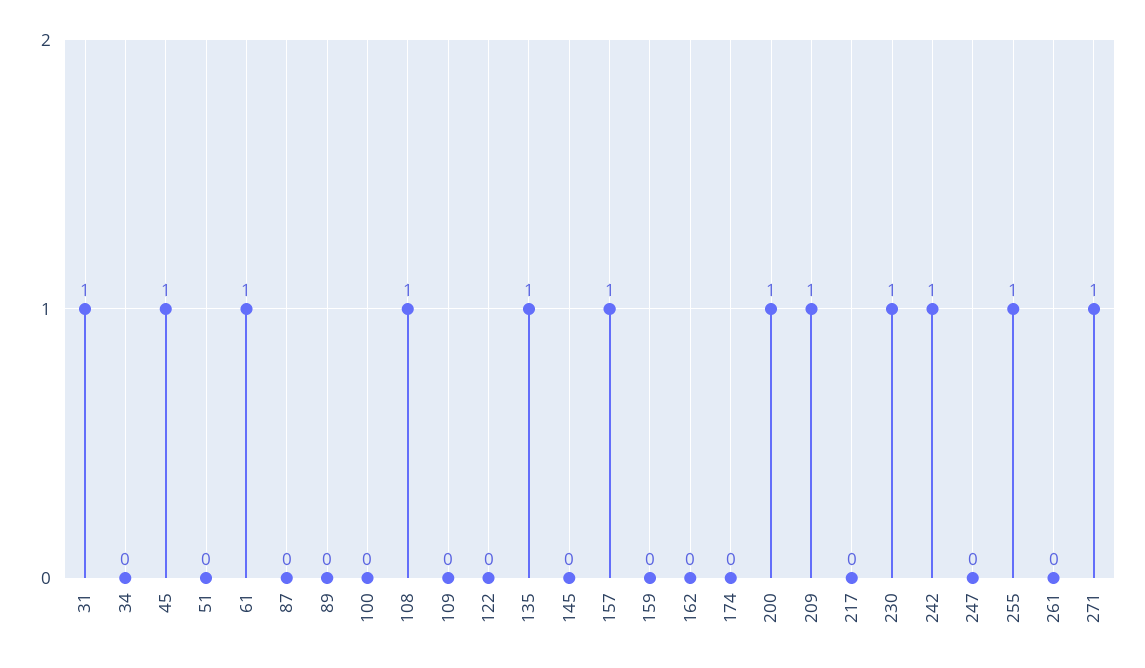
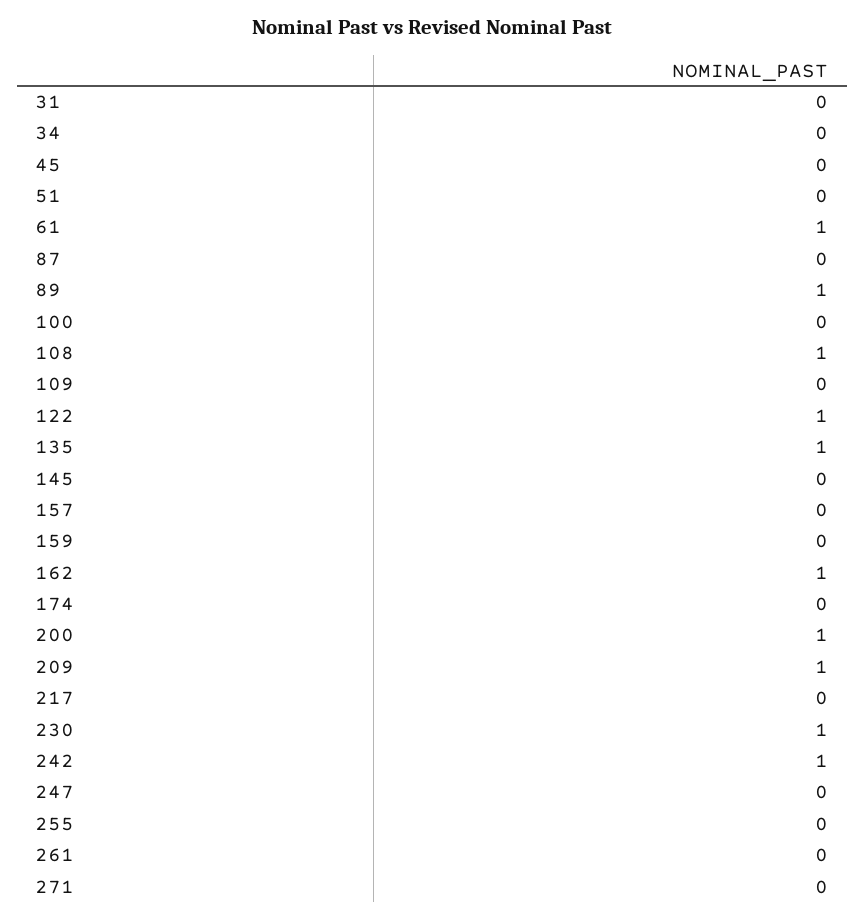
  {
-   "31": 1,
+   "31": 0,
    "34": 0,
-   "45": 1,
+   "45": 0,
    "51": 0,
    "61": 1,
    "87": 0,
-   "89": 0,
+   "89": 1,
    "100": 0,
    "108": 1,
    "109": 0,
-   "122": 0,
+   "122": 1,
    "135": 1,
    "145": 0,
-   "157": 1,
+   "157": 0,
    "159": 0,
-   "162": 0,
+   "162": 1,
    "174": 0,
    "200": 1,
    "209": 1,
    "217": 0,
    "230": 1,
    "242": 1,
    "247": 0,
-   "255": 1,
+   "255": 0,
    "261": 0,
-   "271": 1
+   "271": 0
  }

